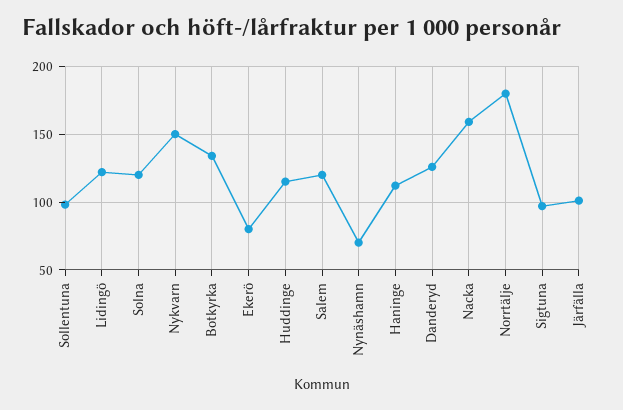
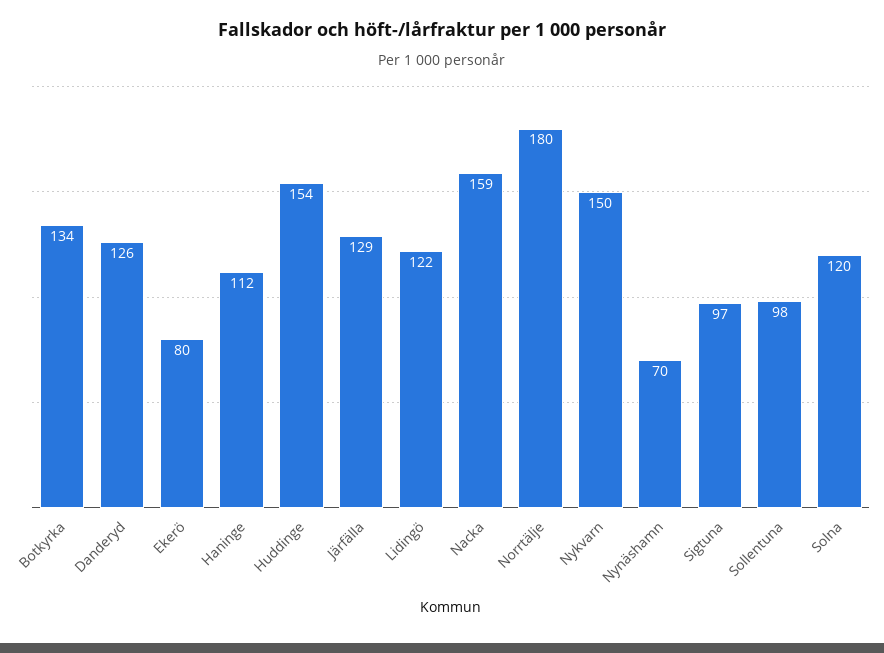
  {
    "Sollentuna": 98,
    "Lidingö": 122,
    "Solna": 120,
    "Nykvarn": 150,
    "Botkyrka": 134,
    "Ekerö": 80,
-   "Huddinge": 115,
+   "Huddinge": 154,
-   "Salem": 120,
    "Nynäshamn": 70,
    "Haninge": 112,
    "Danderyd": 126,
    "Nacka": 159,
    "Norrtälje": 180,
    "Sigtuna": 97,
-   "Järfälla": 100
+   "Järfälla": 129
  }

